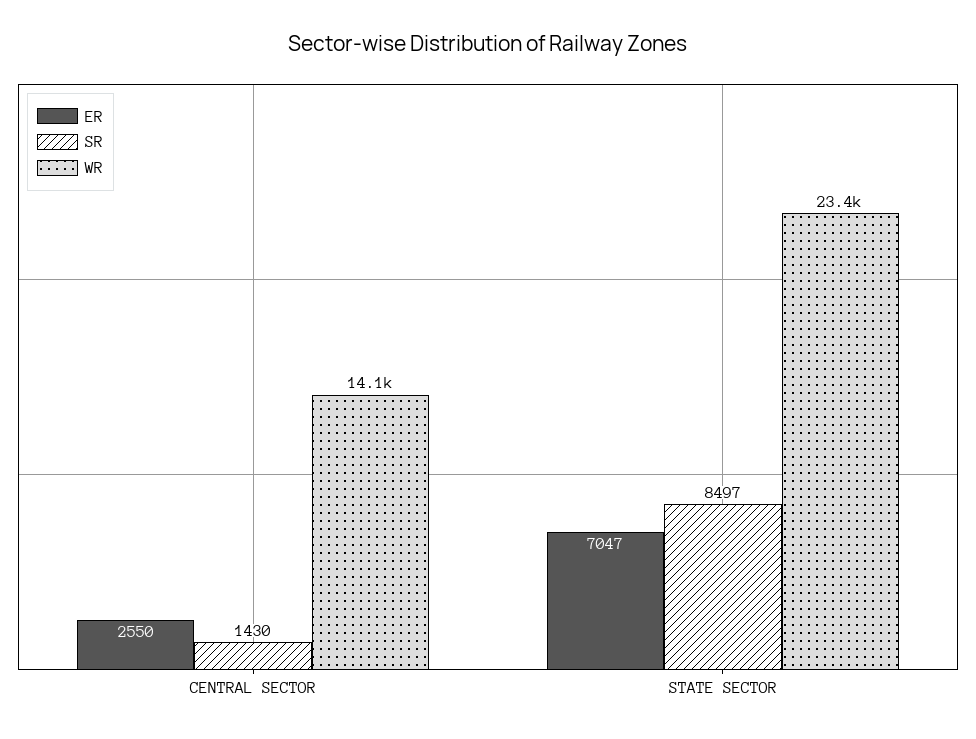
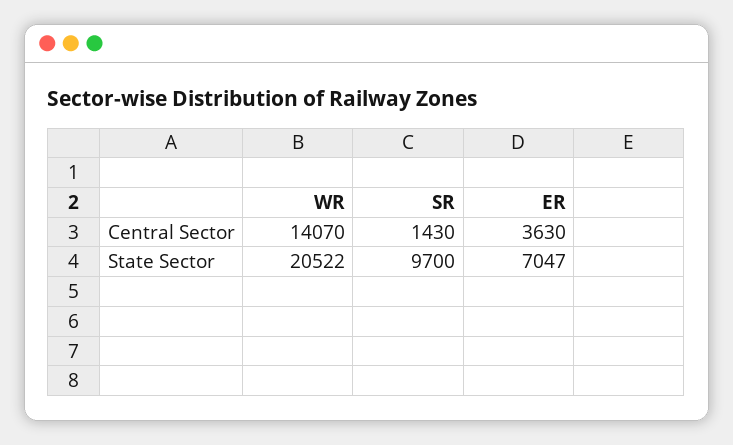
  {
    "ER": {
-     "CENTRAL SECTOR": 2550,
+     "CENTRAL SECTOR": 3630,
      "STATE SECTOR": 7047
    },
    "SR": {
      "CENTRAL SECTOR": 1430,
-     "STATE SECTOR": 8497
+     "STATE SECTOR": 9700
    },
    "WR": {
      "CENTRAL SECTOR": 14070,
-     "STATE SECTOR": 23400
+     "STATE SECTOR": 20522
    }
  }

